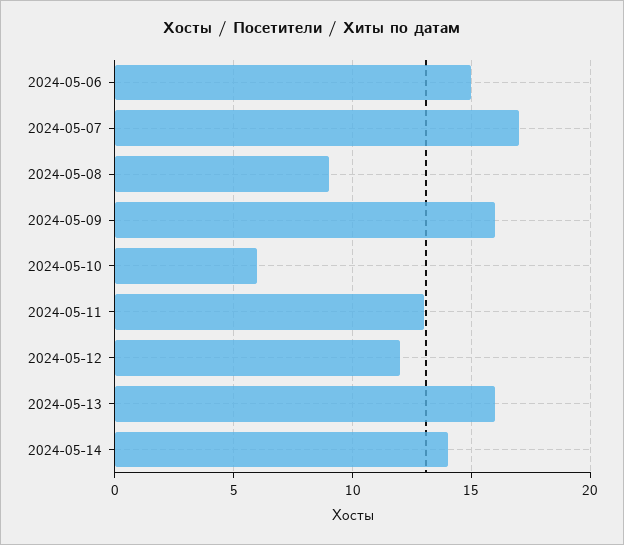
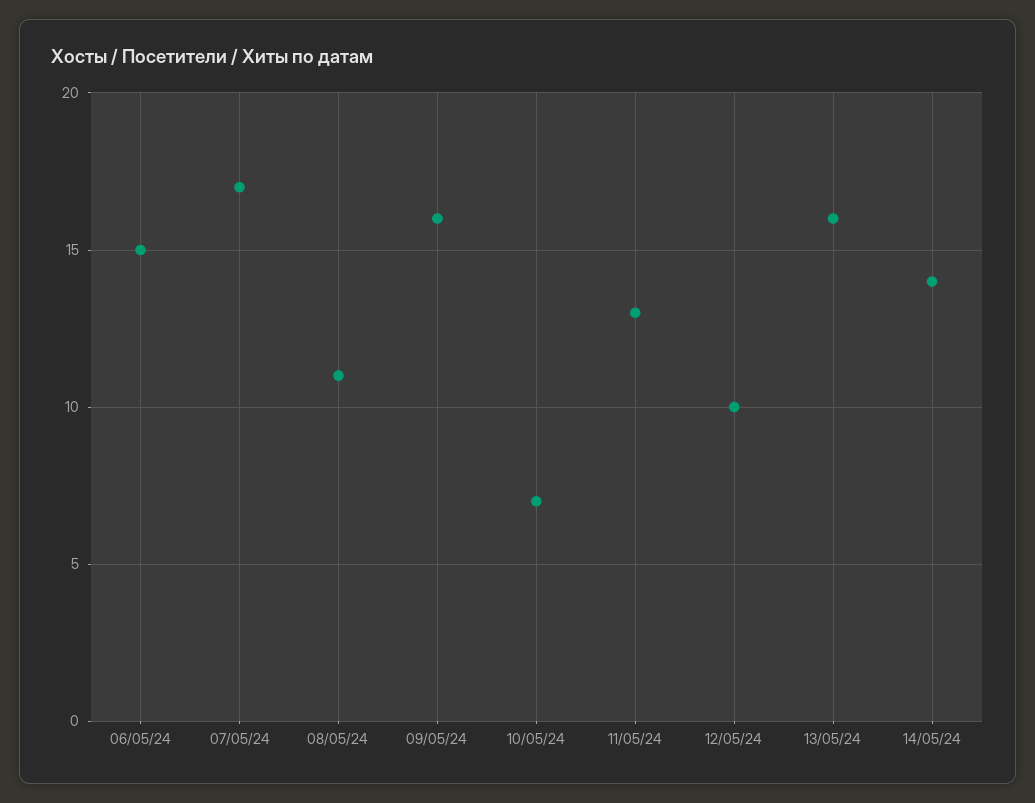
  {
    "2024-05-06": 15,
    "2024-05-07": 17,
-   "2024-05-08": 9,
+   "2024-05-08": 11,
    "2024-05-09": 16,
-   "2024-05-10": 6,
+   "2024-05-10": 7,
    "2024-05-11": 13,
-   "2024-05-12": 12,
+   "2024-05-12": 10,
    "2024-05-13": 16,
    "2024-05-14": 14
  }

